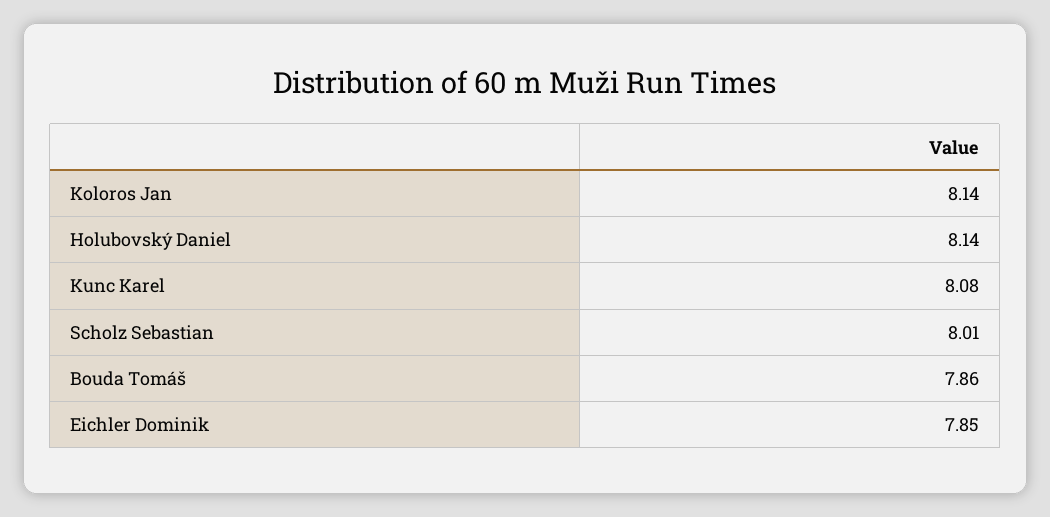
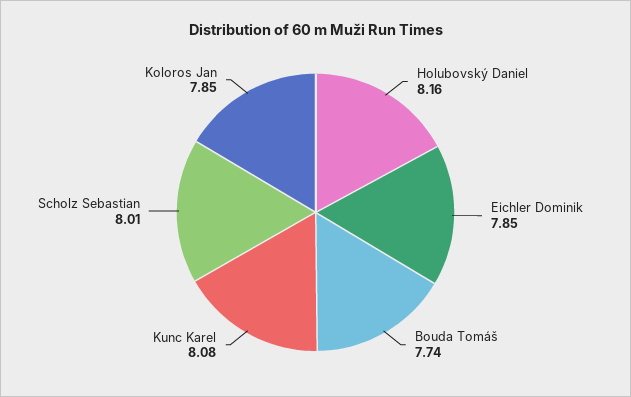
  {
-   "Koloros Jan": 8.14,
+   "Koloros Jan": 7.85,
-   "Holubovský Daniel": 8.14,
+   "Holubovský Daniel": 8.16,
    "Kunc Karel": 8.08,
    "Scholz Sebastian": 8.01,
-   "Bouda Tomáš": 7.86,
+   "Bouda Tomáš": 7.74,
    "Eichler Dominik": 7.85
  }

